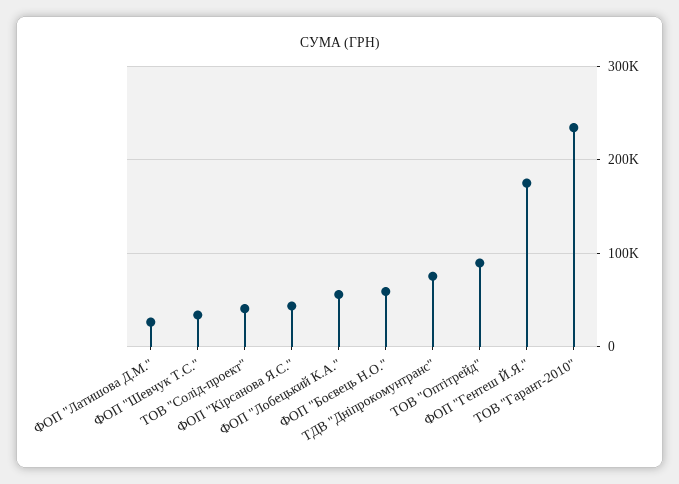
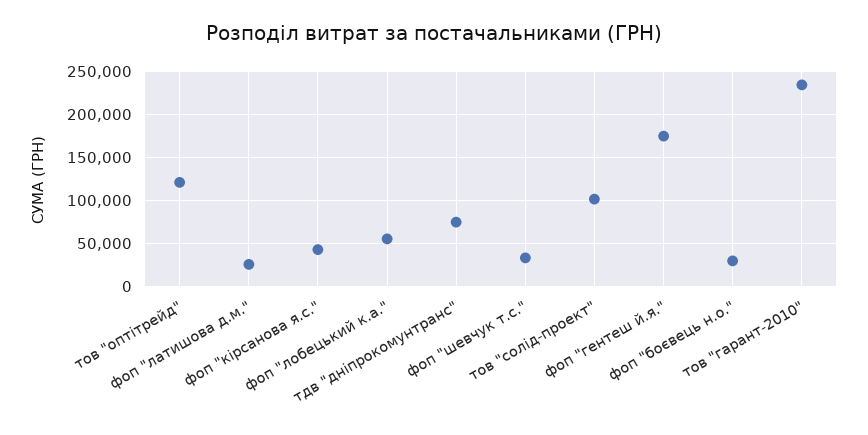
  {
    "ФОП \"Латишова Д.М.\"": 30000,
    "ФОП \"Шевчук Т.С.\"": 30000,
-   "ТОВ \"Солід-проект\"": 40000,
+   "ТОВ \"Солід-проект\"": 100000,
    "ФОП \"Кірсанова Я.С.\"": 40000,
    "ФОП \"Лобецький К.А.\"": 60000,
-   "ФОП \"Боєвець Н.О.\"": 60000,
+   "ФОП \"Боєвець Н.О.\"": 30000,
    "ТДВ \"Дніпрокомунтранс\"": 80000,
-   "ТОВ \"Оптітрейд\"": 90000,
+   "ТОВ \"Оптітрейд\"": 120000,
    "ФОП \"Гентеш Й.Я.\"": 180000,
    "ТОВ \"Гарант-2010\"": 230000
  }

